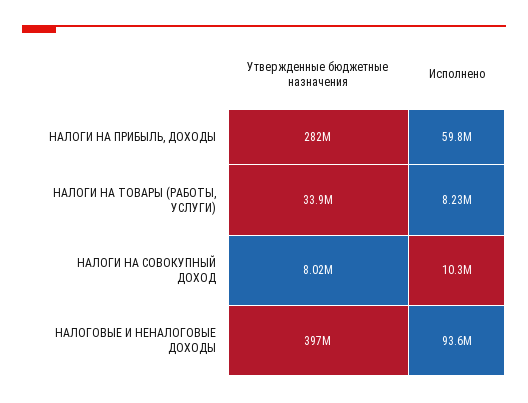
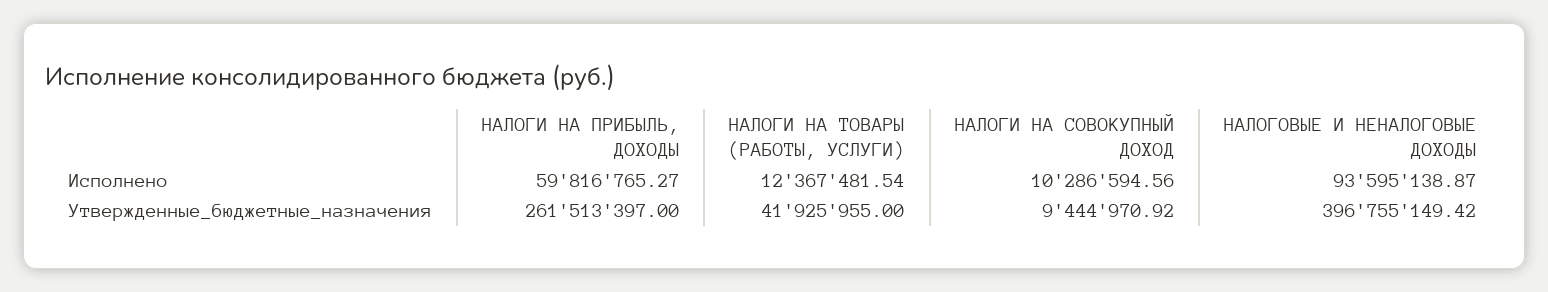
  {
    "Утвержденные бюджетные назначения": {
-     "НАЛОГИ НА ПРИБЫЛЬ, ДОХОДЫ": 282000000,
+     "НАЛОГИ НА ПРИБЫЛЬ, ДОХОДЫ": 261513397,
-     "НАЛОГИ НА ТОВАРЫ (РАБОТЫ, УСЛУГИ)": 33900000,
+     "НАЛОГИ НА ТОВАРЫ (РАБОТЫ, УСЛУГИ)": 41925955,
-     "НАЛОГИ НА СОВОКУПНЫЙ ДОХОД": 8020000,
+     "НАЛОГИ НА СОВОКУПНЫЙ ДОХОД": 9444970.92,
      "НАЛОГОВЫЕ И НЕНАЛОГОВЫЕ ДОХОДЫ": 396755149.42
    },
    "Исполнено": {
      "НАЛОГИ НА ПРИБЫЛЬ, ДОХОДЫ": 59816765.27,
-     "НАЛОГИ НА ТОВАРЫ (РАБОТЫ, УСЛУГИ)": 8230000,
+     "НАЛОГИ НА ТОВАРЫ (РАБОТЫ, УСЛУГИ)": 12367481.54,
      "НАЛОГИ НА СОВОКУПНЫЙ ДОХОД": 10286594.56,
      "НАЛОГОВЫЕ И НЕНАЛОГОВЫЕ ДОХОДЫ": 93595138.87
    }
  }

